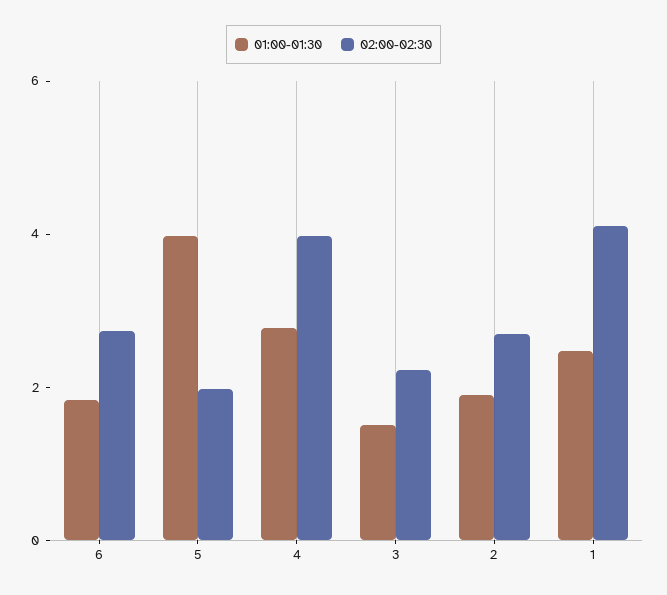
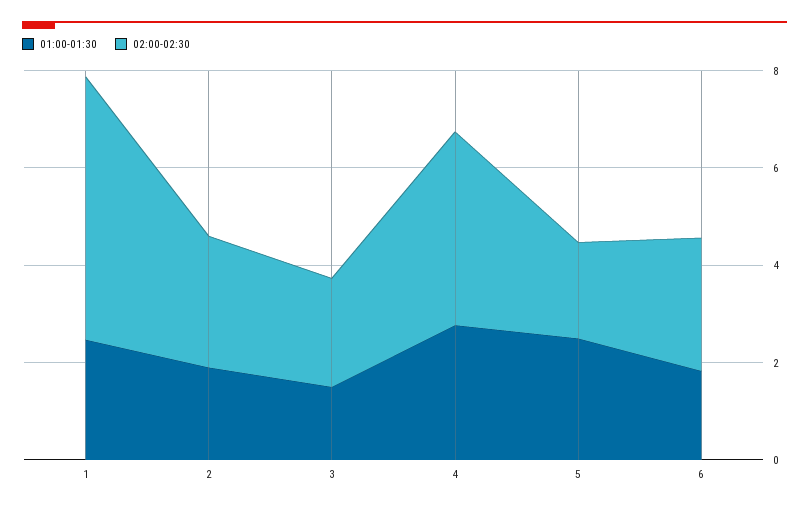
  {
    "01:00-01:30": {
      "6": 2,
-     "5": 4,
+     "5": 2.5,
      "4": 3,
      "3": 1.5,
      "2": 2,
      "1": 2.5
    },
    "02:00-02:30": {
      "6": 2.5,
      "5": 2,
      "4": 4,
      "3": 2,
      "2": 2.5,
-     "1": 4
+     "1": 5.5
    }
  }

